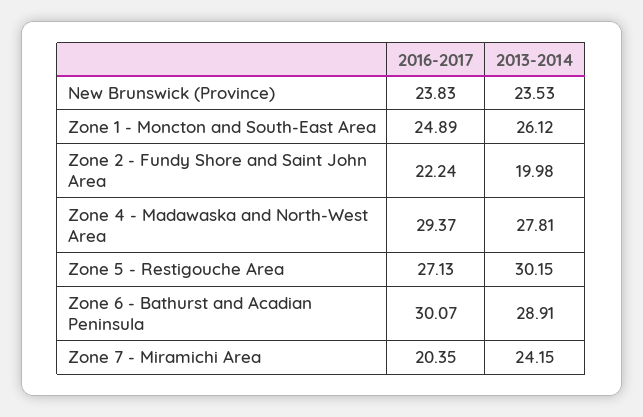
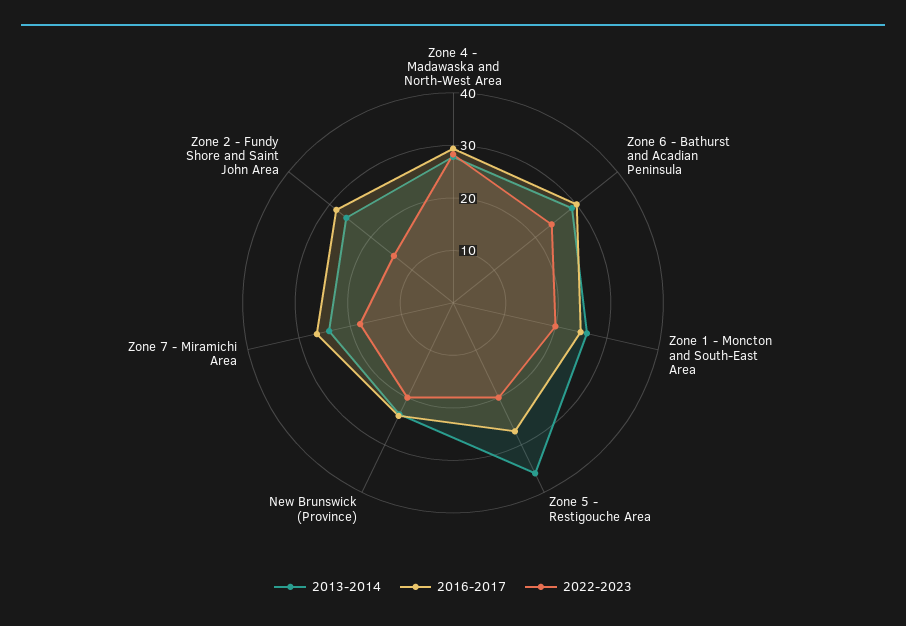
  {
    "2016-2017": {
      "New Brunswick (Province)": 23.83,
      "Zone 1 - Moncton and South-East Area": 24.89,
-     "Zone 2 - Fundy Shore and Saint John Area": 22.24,
+     "Zone 2 - Fundy Shore and Saint John Area": 28,
      "Zone 4 - Madawaska and North-West Area": 29.37,
      "Zone 5 - Restigouche Area": 27.13,
      "Zone 6 - Bathurst and Acadian Peninsula": 30.07,
-     "Zone 7 - Miramichi Area": 20.35
+     "Zone 7 - Miramichi Area": 26
    },
    "2013-2014": {
      "New Brunswick (Province)": 23.53,
      "Zone 1 - Moncton and South-East Area": 26.12,
-     "Zone 2 - Fundy Shore and Saint John Area": 19.98,
+     "Zone 2 - Fundy Shore and Saint John Area": 26,
      "Zone 4 - Madawaska and North-West Area": 27.81,
-     "Zone 5 - Restigouche Area": 30.15,
+     "Zone 5 - Restigouche Area": 36,
      "Zone 6 - Bathurst and Acadian Peninsula": 28.91,
      "Zone 7 - Miramichi Area": 24.15
-   }
+   },
+   "2022-2023": {
+     "Zone 4 - Madawaska and North-West Area": 28,
+     "Zone 6 - Bathurst and Acadian Peninsula": 24,
+     "Zone 1 - Moncton and South-East Area": 20,
+     "Zone 5 - Restigouche Area": 20,
+     "New Brunswick (Province)": 20,
+     "Zone 7 - Miramichi Area": 18,
+     "Zone 2 - Fundy Shore and Saint John Area": 14
+   }
  }

